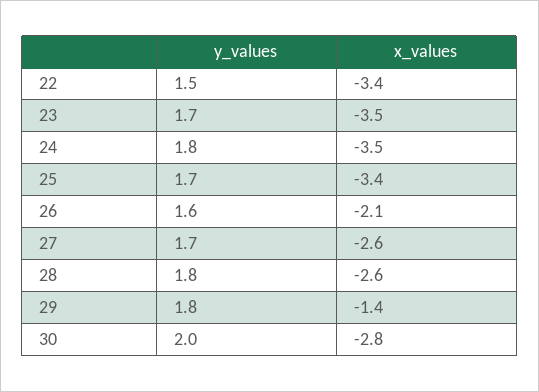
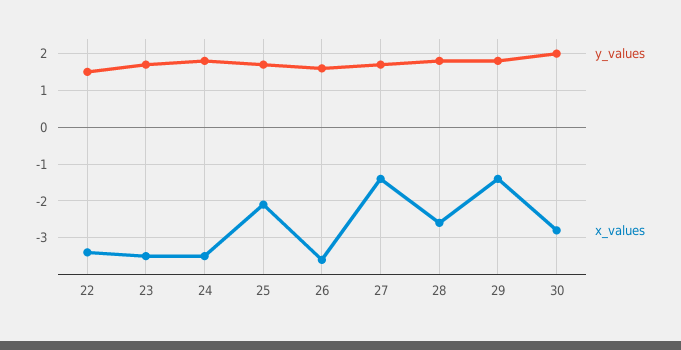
  {
    "y_values": {
      "22": 1.5,
      "23": 1.7,
      "24": 1.8,
      "25": 1.7,
      "26": 1.6,
      "27": 1.7,
      "28": 1.8,
      "29": 1.8,
      "30": 2
    },
    "x_values": {
      "22": -3.4,
      "23": -3.5,
      "24": -3.5,
-     "25": -3.4,
+     "25": -2,
-     "26": -2.1,
+     "26": -3.5,
-     "27": -2.6,
+     "27": -1.5,
      "28": -2.6,
      "29": -1.4,
      "30": -2.8
    }
  }

